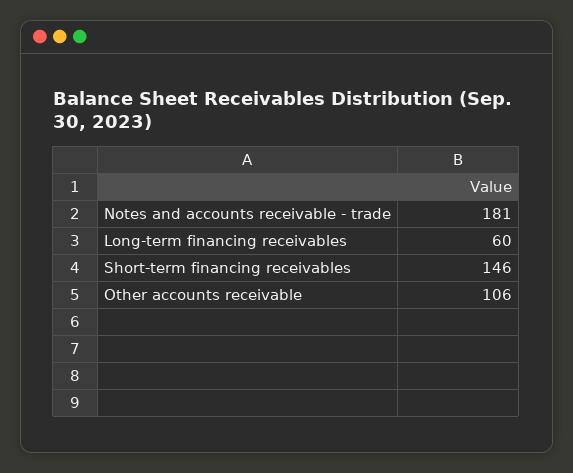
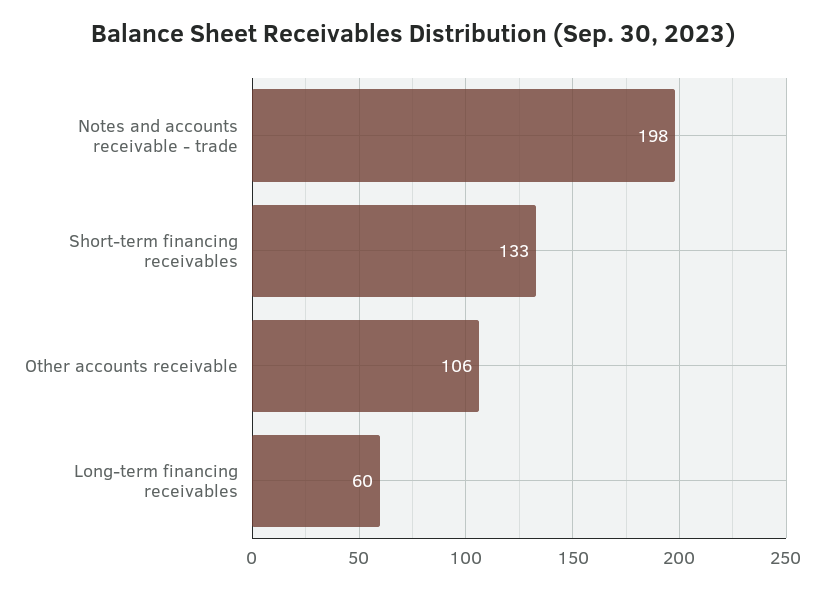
  {
-   "Notes and accounts receivable - trade": 181,
+   "Notes and accounts receivable - trade": 198,
    "Long-term financing receivables": 60,
-   "Short-term financing receivables": 146,
+   "Short-term financing receivables": 133,
    "Other accounts receivable": 106
  }

